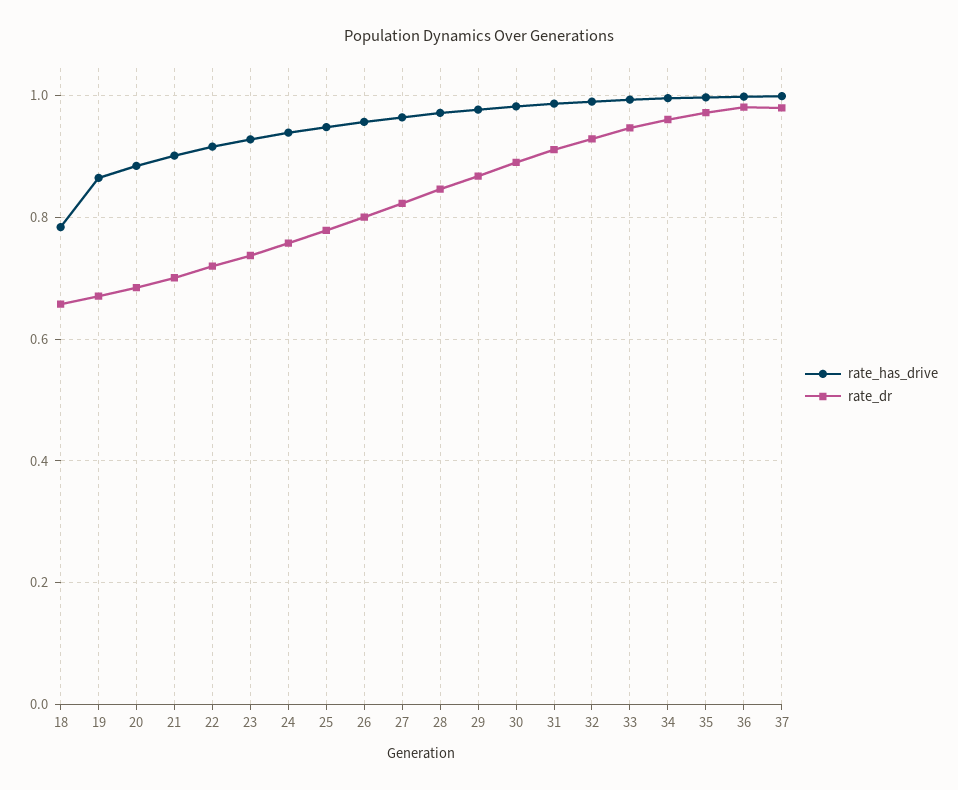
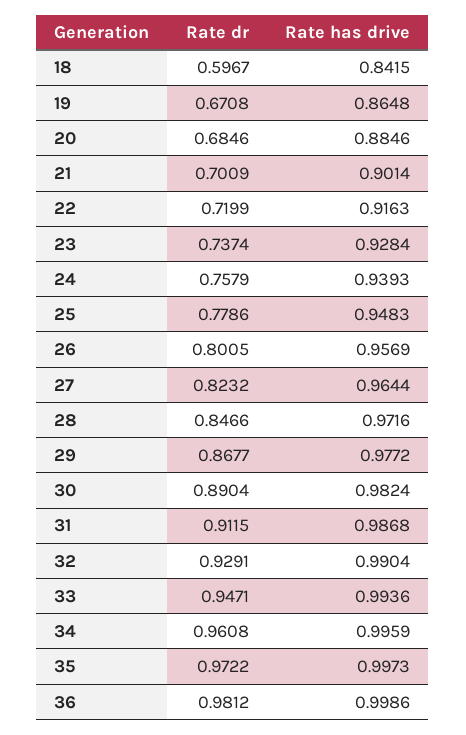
  {
    "rate_has_drive": {
-     "18": 0.78,
+     "18": 0.8415,
      "19": 0.8648,
      "20": 0.8846,
      "21": 0.9014,
      "22": 0.9163,
      "23": 0.9284,
      "24": 0.9393,
      "25": 0.9483,
      "26": 0.9569,
      "27": 0.9644,
      "28": 0.9716,
      "29": 0.9772,
      "30": 0.9824,
      "31": 0.9868,
      "32": 0.9904,
      "33": 0.9936,
      "34": 0.9959,
      "35": 0.9973,
-     "36": 0.9986,
+     "36": 0.9986
-     "37": 1
    },
    "rate_dr": {
-     "18": 0.66,
+     "18": 0.5967,
      "19": 0.6708,
      "20": 0.6846,
      "21": 0.7009,
      "22": 0.7199,
      "23": 0.7374,
      "24": 0.7579,
      "25": 0.7786,
      "26": 0.8005,
      "27": 0.8232,
      "28": 0.8466,
      "29": 0.8677,
      "30": 0.8904,
      "31": 0.9115,
      "32": 0.9291,
      "33": 0.9471,
      "34": 0.9608,
      "35": 0.9722,
-     "36": 0.9812,
+     "36": 0.9812
-     "37": 0.98
    }
  }

